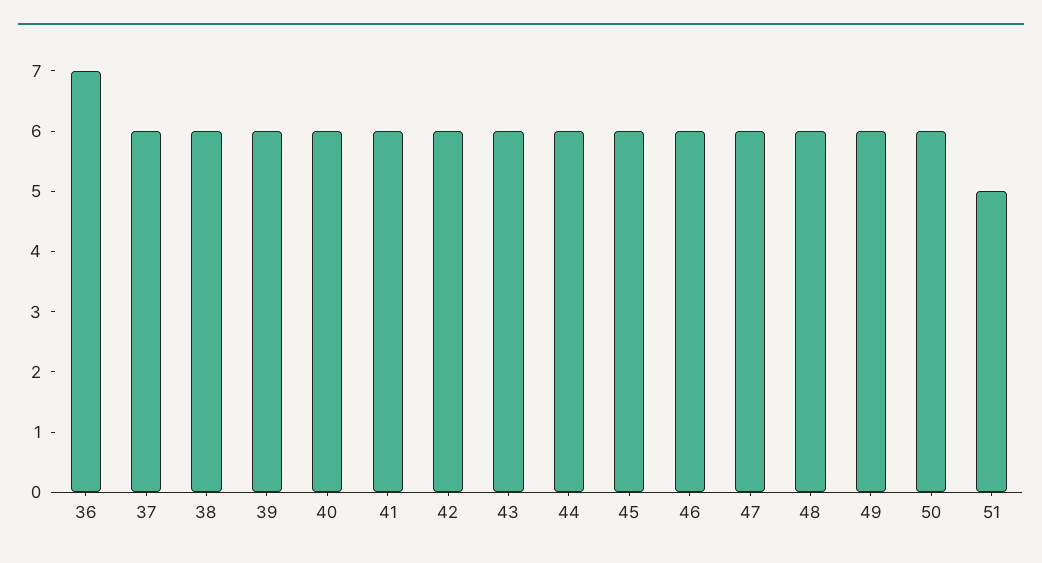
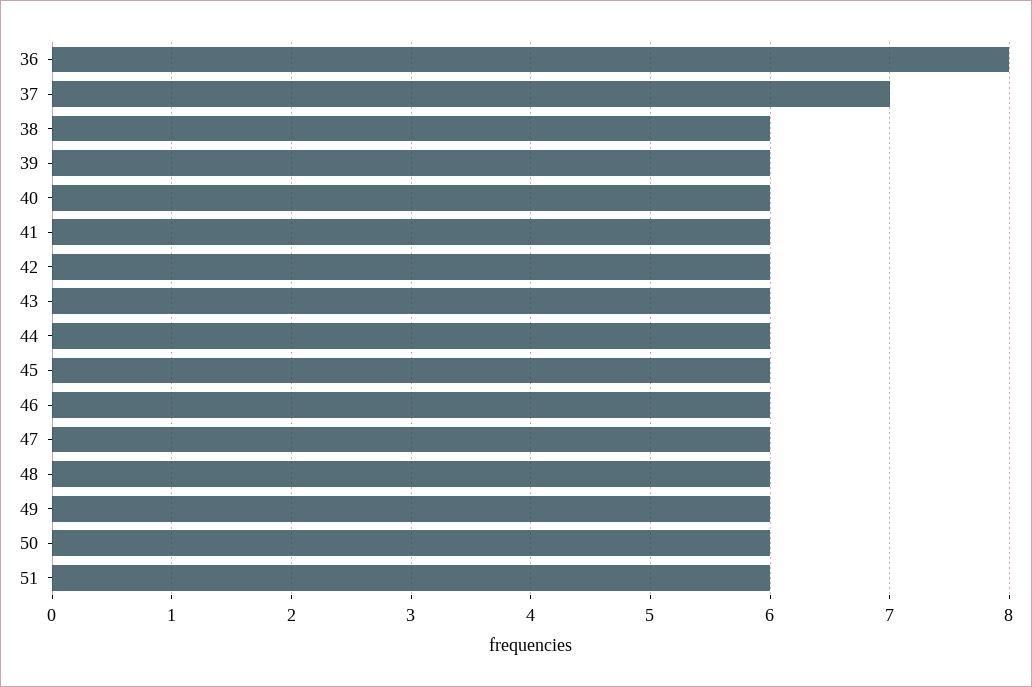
  {
-   "36": 7,
+   "36": 8,
-   "37": 6,
+   "37": 7,
    "38": 6,
    "39": 6,
    "40": 6,
    "41": 6,
    "42": 6,
    "43": 6,
    "44": 6,
    "45": 6,
    "46": 6,
    "47": 6,
    "48": 6,
    "49": 6,
    "50": 6,
-   "51": 5
+   "51": 6
  }

